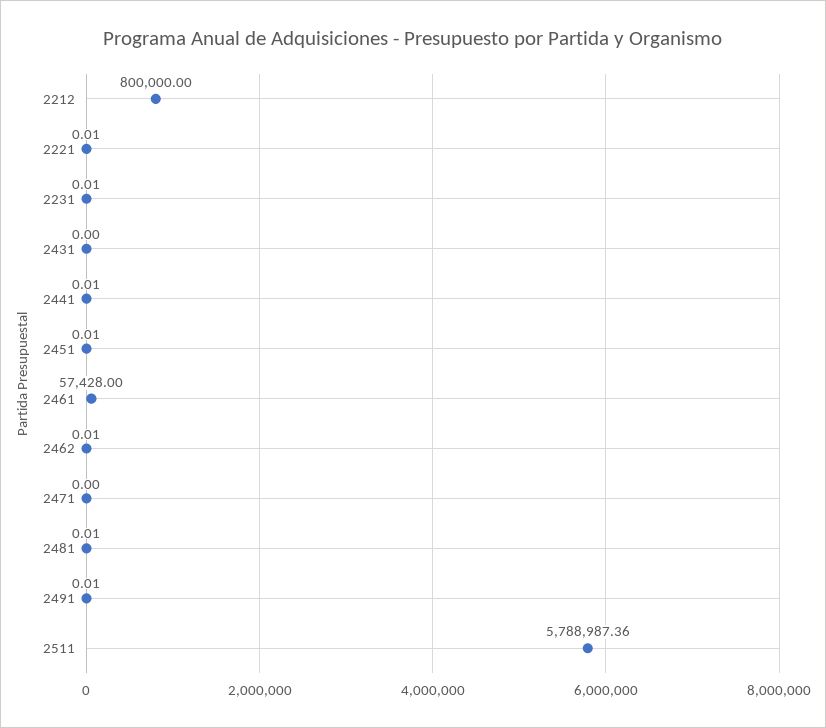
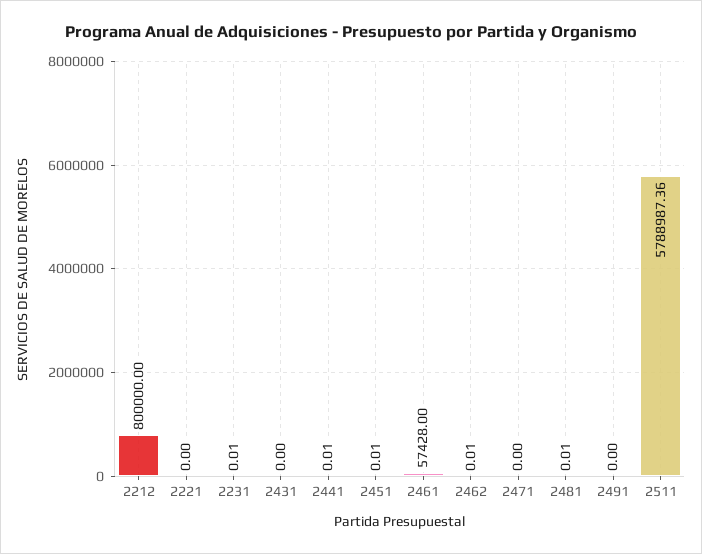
  {
    "2212": 800000,
-   "2221": 0.01,
+   "2221": 0,
    "2231": 0.01,
    "2431": 0,
    "2441": 0.01,
    "2451": 0.01,
    "2461": 57428,
    "2462": 0.01,
    "2471": 0,
    "2481": 0.01,
-   "2491": 0.01,
+   "2491": 0,
    "2511": 5788987.36
  }

